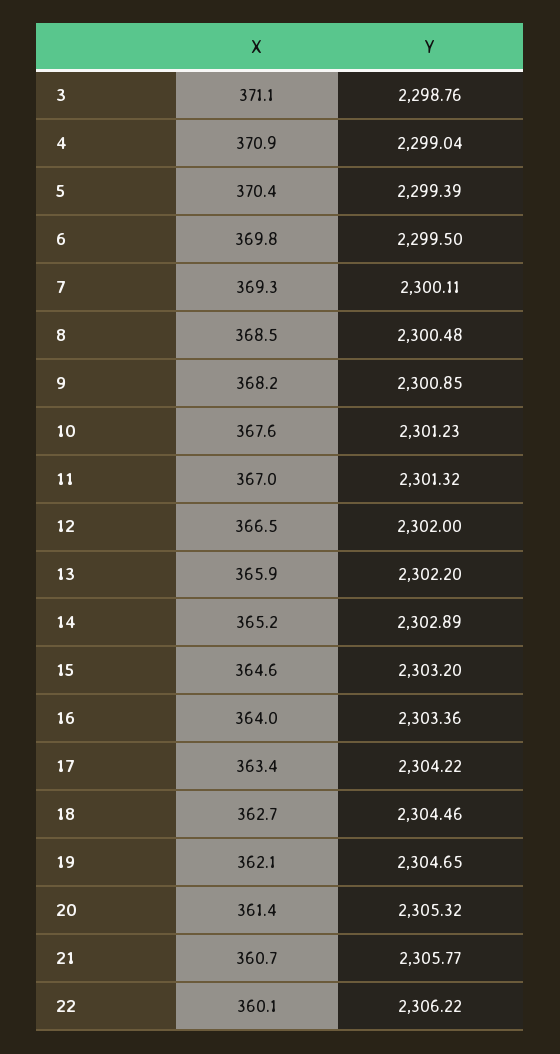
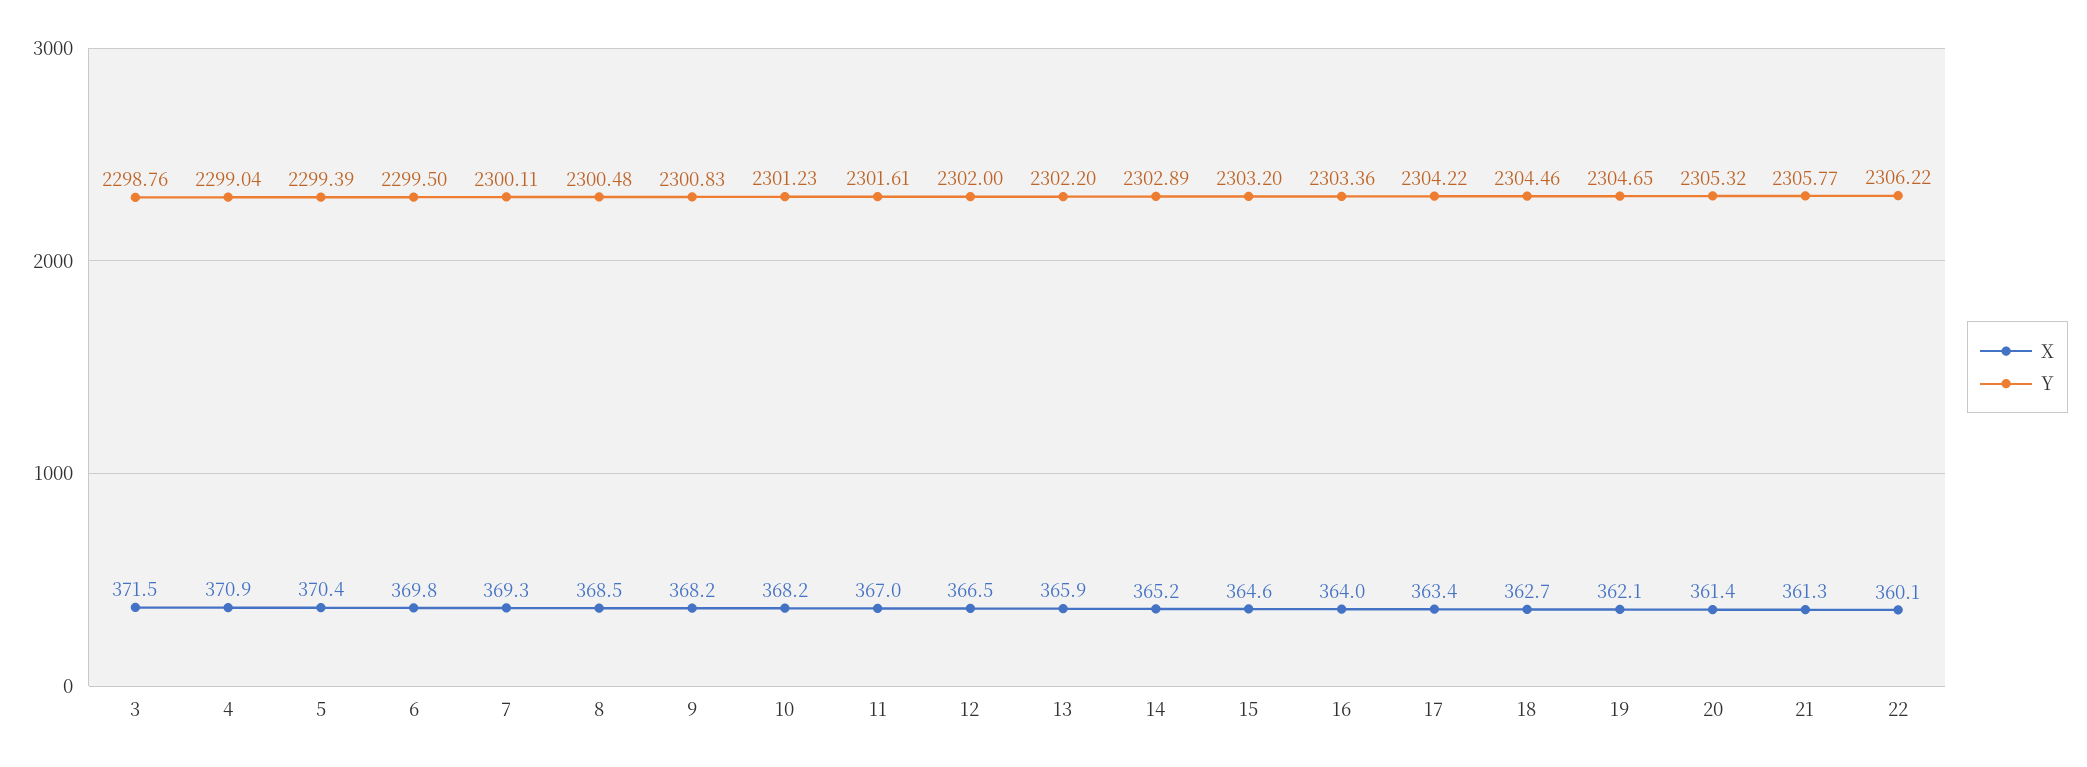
  {
    "X": {
-     "3": 371.1,
+     "3": 371.5,
      "4": 370.9,
      "5": 370.4,
      "6": 369.8,
      "7": 369.3,
      "8": 368.5,
      "9": 368.2,
-     "10": 367.6,
+     "10": 368.2,
      "11": 367,
      "12": 366.5,
      "13": 365.9,
      "14": 365.2,
      "15": 364.6,
      "16": 364,
      "17": 363.4,
      "18": 362.7,
      "19": 362.1,
      "20": 361.4,
-     "21": 360.7,
+     "21": 361.3,
      "22": 360.1
    },
    "Y": {
      "3": 2298.76,
      "4": 2299.04,
      "5": 2299.39,
      "6": 2299.5,
      "7": 2300.11,
      "8": 2300.48,
-     "9": 2300.85,
+     "9": 2300.83,
      "10": 2301.23,
-     "11": 2301.32,
+     "11": 2301.61,
      "12": 2302,
      "13": 2302.2,
      "14": 2302.89,
      "15": 2303.2,
      "16": 2303.36,
      "17": 2304.22,
      "18": 2304.46,
      "19": 2304.65,
      "20": 2305.32,
      "21": 2305.77,
      "22": 2306.22
    }
  }

